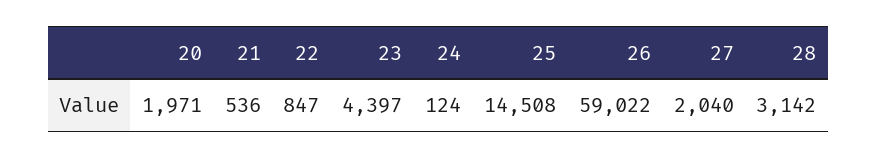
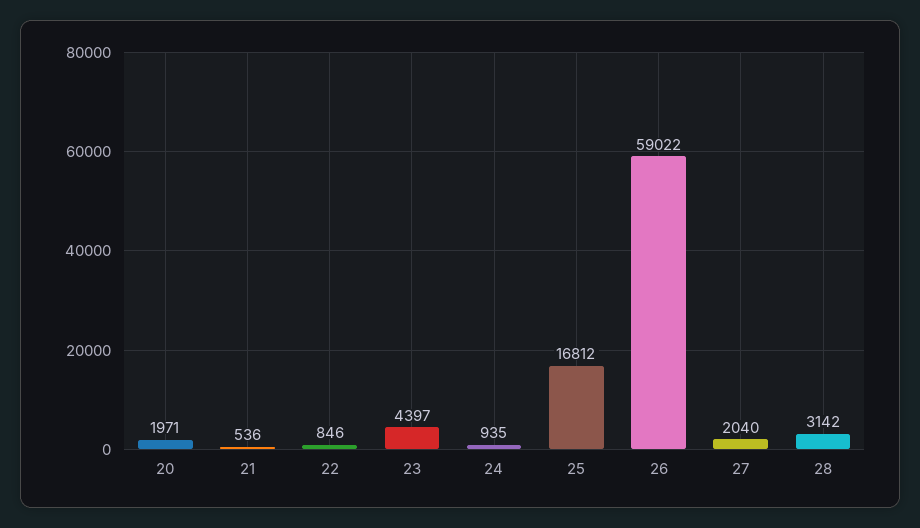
  {
    "20": 1971,
    "21": 536,
-   "22": 847,
+   "22": 846,
    "23": 4397,
-   "24": 124,
+   "24": 935,
-   "25": 14508,
+   "25": 16812,
    "26": 59022,
    "27": 2040,
    "28": 3142
  }

